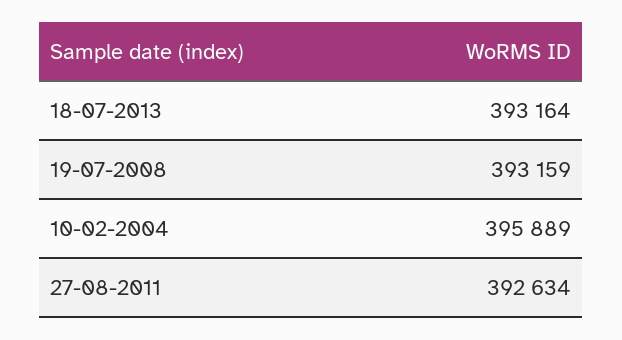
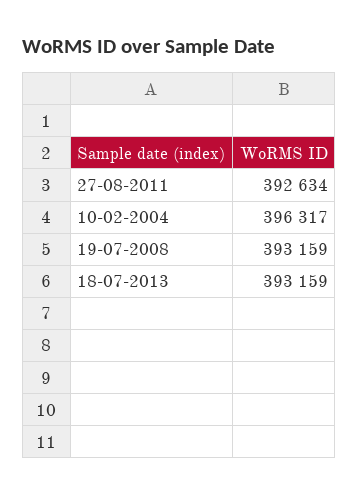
  {
-   "18-07-2013": 393164,
+   "18-07-2013": 393159,
    "19-07-2008": 393159,
-   "10-02-2004": 395889,
+   "10-02-2004": 396317,
    "27-08-2011": 392634
  }

